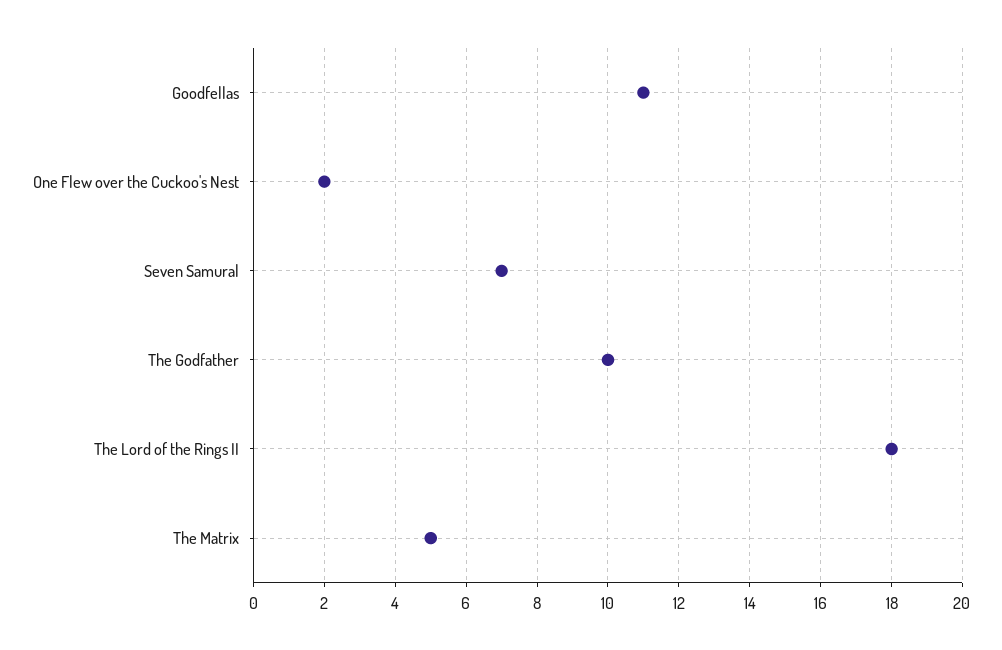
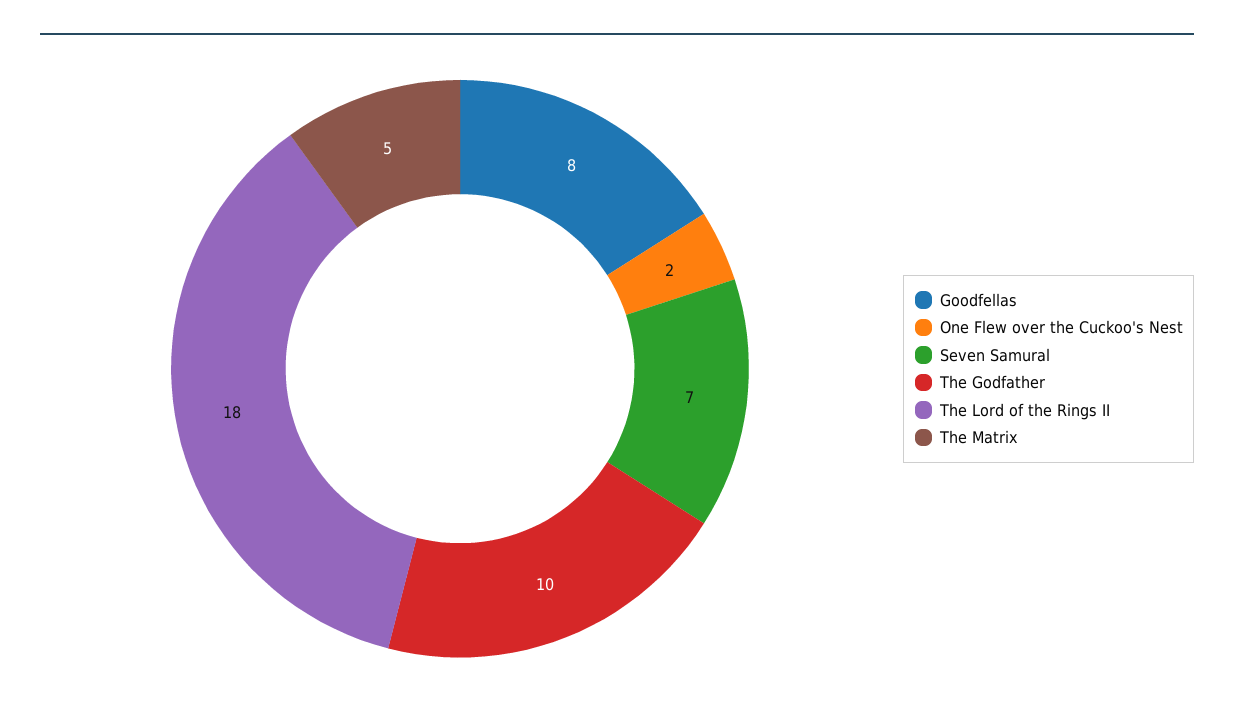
  {
-   "Goodfellas": 11,
+   "Goodfellas": 8,
    "One Flew over the Cuckoo's Nest": 2,
    "Seven Samural": 7,
    "The Godfather": 10,
    "The Lord of the Rings II": 18,
    "The Matrix": 5
  }

